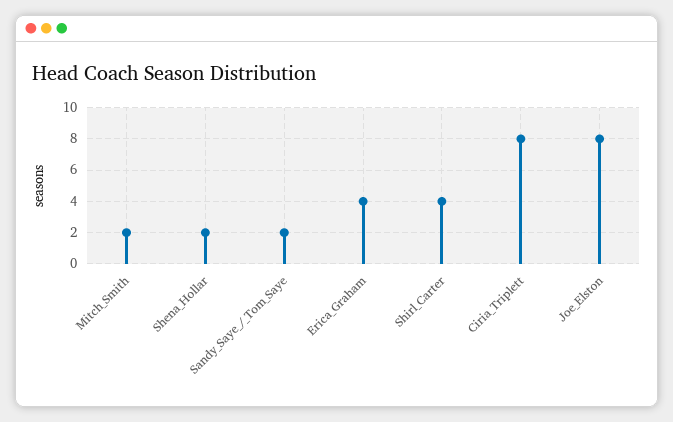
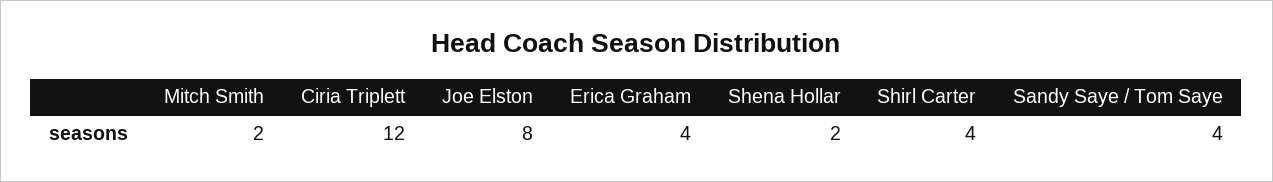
  {
    "Mitch_Smith": 2,
    "Shena_Hollar": 2,
-   "Sandy_Saye_/_Tom_Saye": 2,
+   "Sandy_Saye_/_Tom_Saye": 4,
    "Erica_Graham": 4,
    "Shirl_Carter": 4,
-   "Ciria_Triplett": 8,
+   "Ciria_Triplett": 12,
    "Joe_Elston": 8
  }

